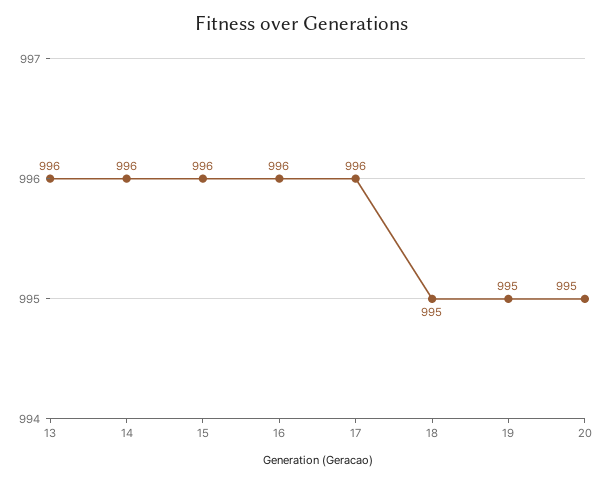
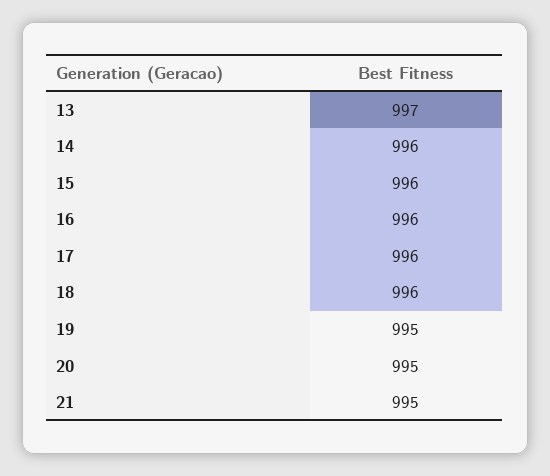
  {
-   "13": 996,
+   "13": 997,
    "14": 996,
    "15": 996,
    "16": 996,
    "17": 996,
-   "18": 995,
+   "18": 996,
    "19": 995,
-   "20": 995
+   "20": 995,
+   "21": 995
  }

